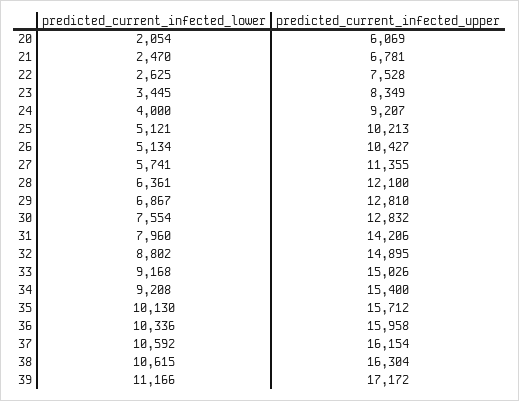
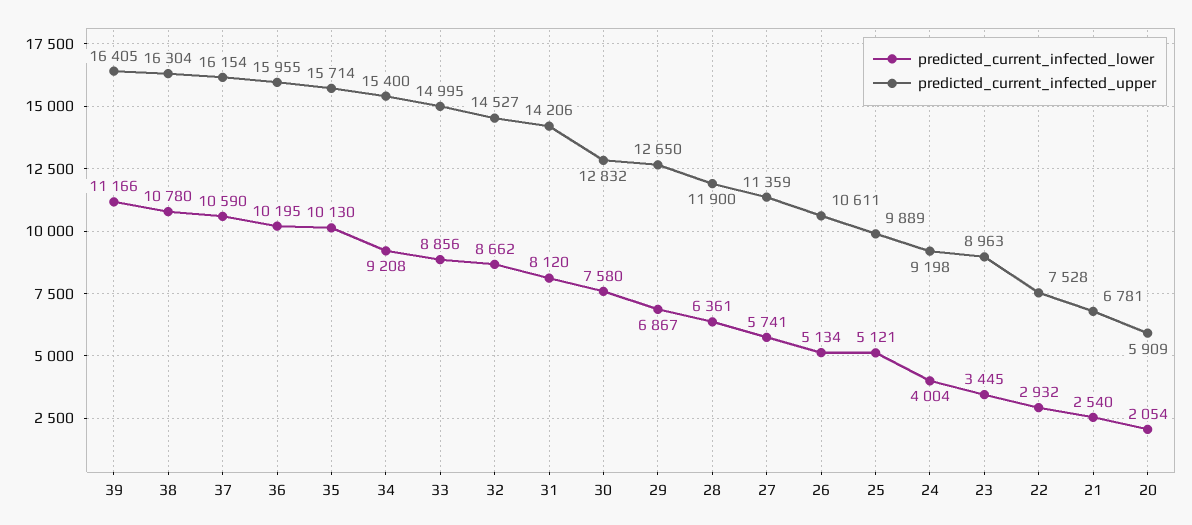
  {
    "predicted_current_infected_lower": {
      "20": 2054,
-     "21": 2470,
+     "21": 2540,
-     "22": 2625,
+     "22": 2932,
      "23": 3445,
-     "24": 4000,
+     "24": 4004,
      "25": 5121,
      "26": 5134,
      "27": 5741,
      "28": 6361,
      "29": 6867,
-     "30": 7554,
+     "30": 7580,
-     "31": 7960,
+     "31": 8120,
-     "32": 8802,
+     "32": 8662,
-     "33": 9168,
+     "33": 8856,
      "34": 9208,
      "35": 10130,
-     "36": 10336,
+     "36": 10195,
-     "37": 10592,
+     "37": 10590,
-     "38": 10615,
+     "38": 10780,
      "39": 11166
    },
    "predicted_current_infected_upper": {
-     "20": 6069,
+     "20": 5909,
      "21": 6781,
      "22": 7528,
-     "23": 8349,
+     "23": 8963,
-     "24": 9207,
+     "24": 9198,
-     "25": 10213,
+     "25": 9889,
-     "26": 10427,
+     "26": 10611,
-     "27": 11355,
+     "27": 11359,
-     "28": 12100,
+     "28": 11900,
-     "29": 12810,
+     "29": 12650,
      "30": 12832,
      "31": 14206,
-     "32": 14895,
+     "32": 14527,
-     "33": 15026,
+     "33": 14995,
      "34": 15400,
-     "35": 15712,
+     "35": 15714,
-     "36": 15958,
+     "36": 15955,
      "37": 16154,
      "38": 16304,
-     "39": 17172
+     "39": 16405
    }
  }

